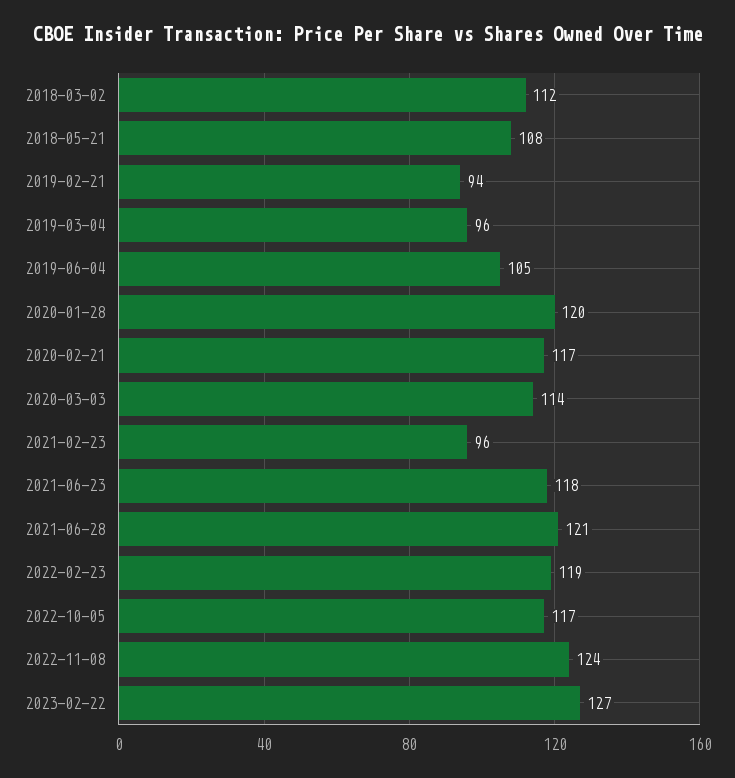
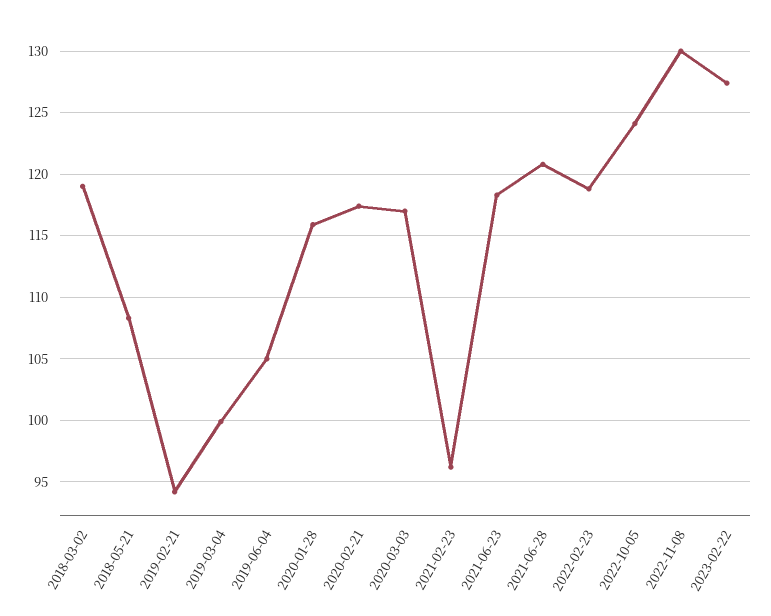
  {
-   "2018-03-02": 112,
+   "2018-03-02": 119,
    "2018-05-21": 108,
    "2019-02-21": 94,
-   "2019-03-04": 96,
+   "2019-03-04": 100,
    "2019-06-04": 105,
-   "2020-01-28": 120,
+   "2020-01-28": 116,
    "2020-02-21": 117,
-   "2020-03-03": 114,
+   "2020-03-03": 117,
    "2021-02-23": 96,
    "2021-06-23": 118,
    "2021-06-28": 121,
    "2022-02-23": 119,
-   "2022-10-05": 117,
+   "2022-10-05": 124,
-   "2022-11-08": 124,
+   "2022-11-08": 130,
    "2023-02-22": 127
  }

